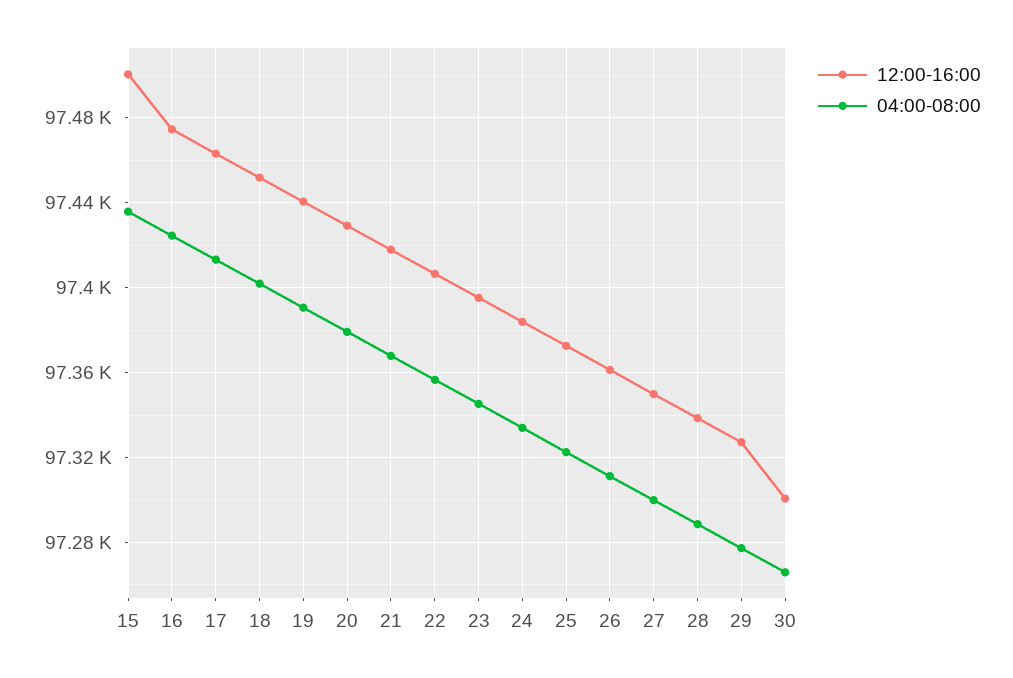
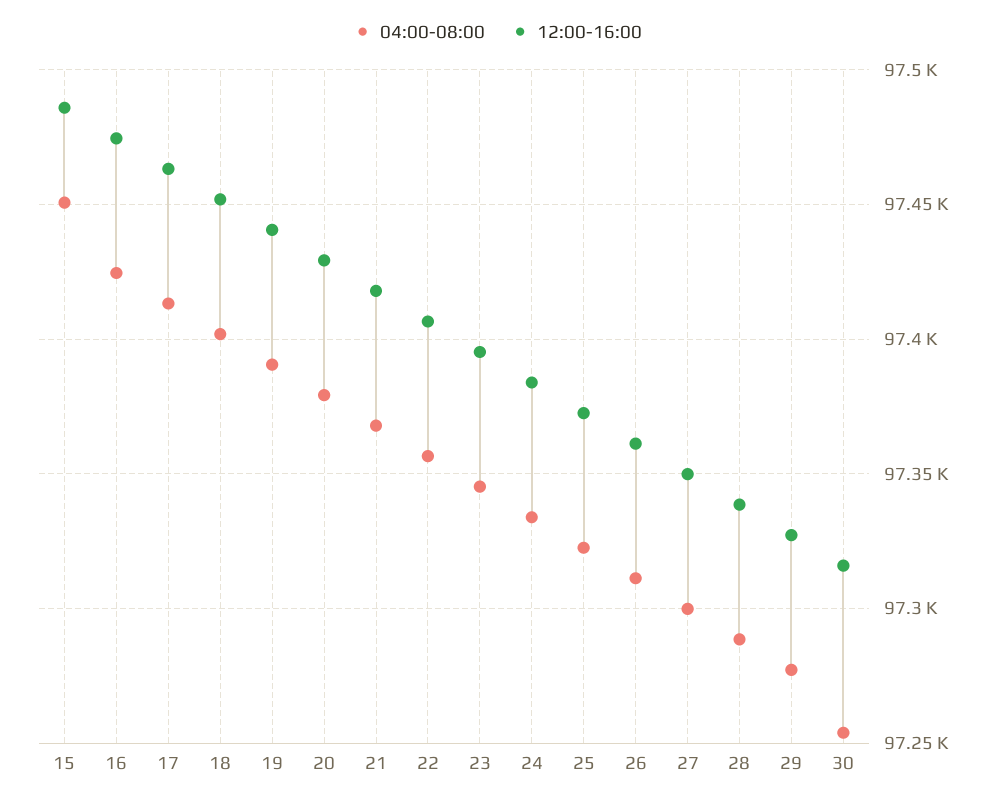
  {
    "12:00-16:00": {
-     "15": 97500,
+     "15": 97485,
      "16": 97475,
      "17": 97465,
      "18": 97450,
      "19": 97440,
      "20": 97430,
      "21": 97420,
      "22": 97405,
      "23": 97395,
      "24": 97385,
      "25": 97375,
      "26": 97360,
      "27": 97350,
      "28": 97340,
      "29": 97325,
-     "30": 97300
+     "30": 97315
    },
    "04:00-08:00": {
-     "15": 97435,
+     "15": 97450,
      "16": 97425,
      "17": 97415,
      "18": 97400,
      "19": 97390,
      "20": 97380,
      "21": 97370,
      "22": 97355,
      "23": 97345,
      "24": 97335,
      "25": 97325,
      "26": 97310,
      "27": 97300,
      "28": 97290,
      "29": 97275,
-     "30": 97265
+     "30": 97255
    }
  }

